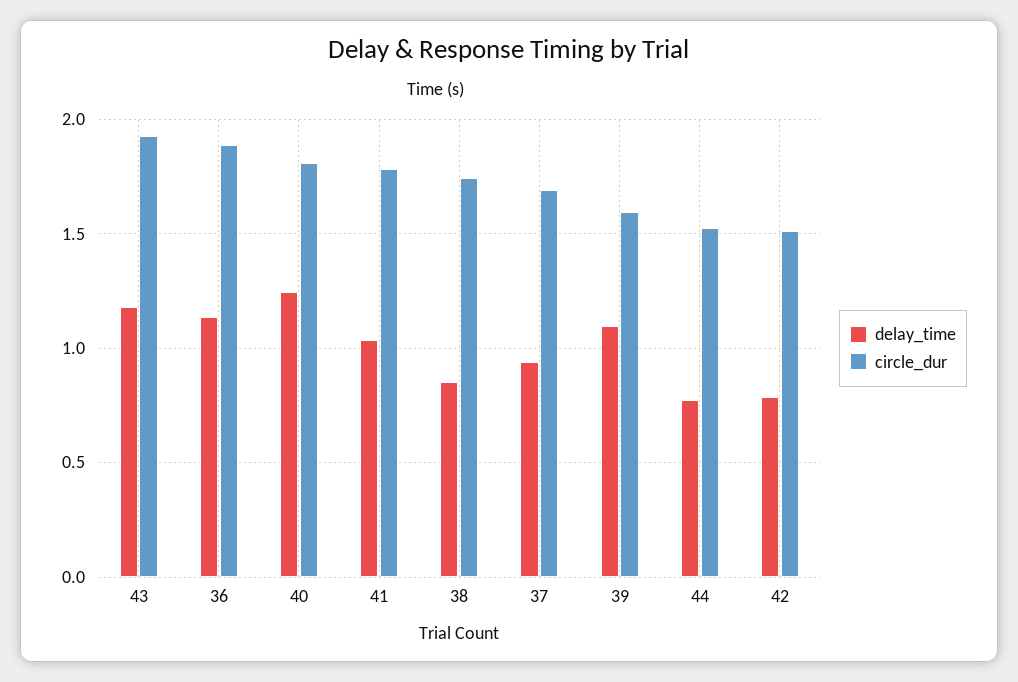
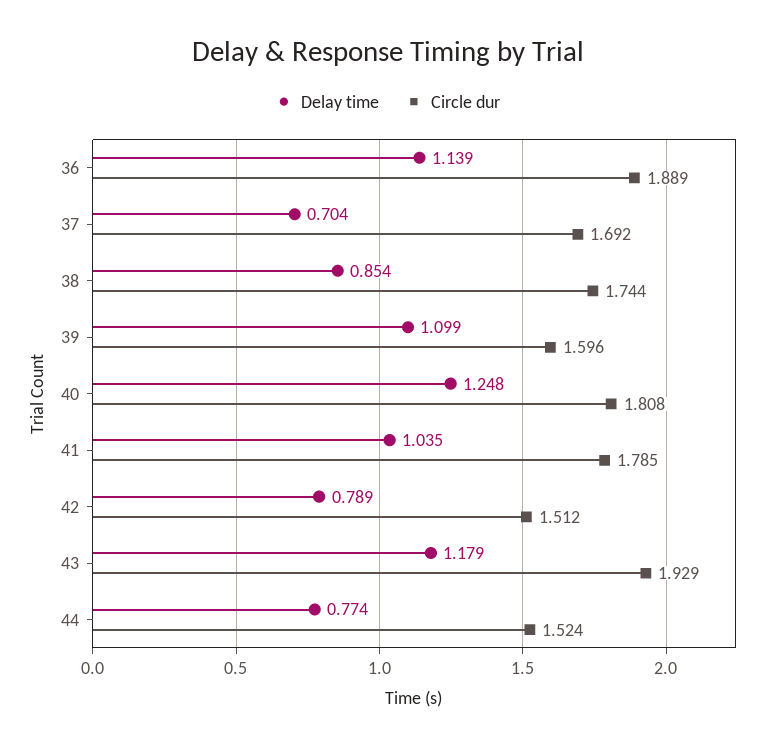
  {
    "delay_time": {
      "43": 1.179,
      "36": 1.139,
      "40": 1.248,
      "41": 1.035,
      "38": 0.854,
-     "37": 0.95,
+     "37": 0.704,
      "39": 1.099,
      "44": 0.774,
      "42": 0.789
    },
    "circle_dur": {
      "43": 1.929,
      "36": 1.889,
      "40": 1.808,
      "41": 1.785,
      "38": 1.744,
      "37": 1.692,
      "39": 1.596,
      "44": 1.524,
      "42": 1.512
    }
  }

